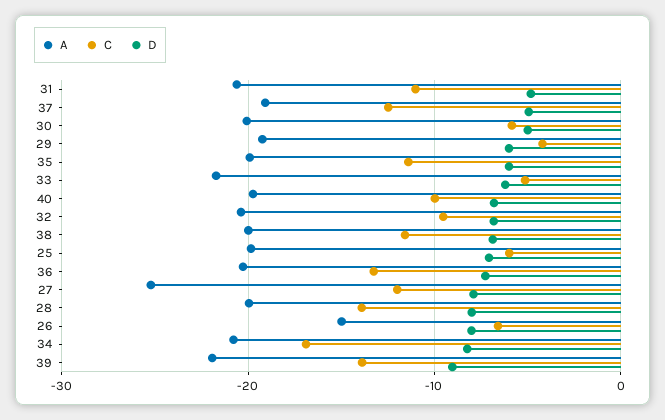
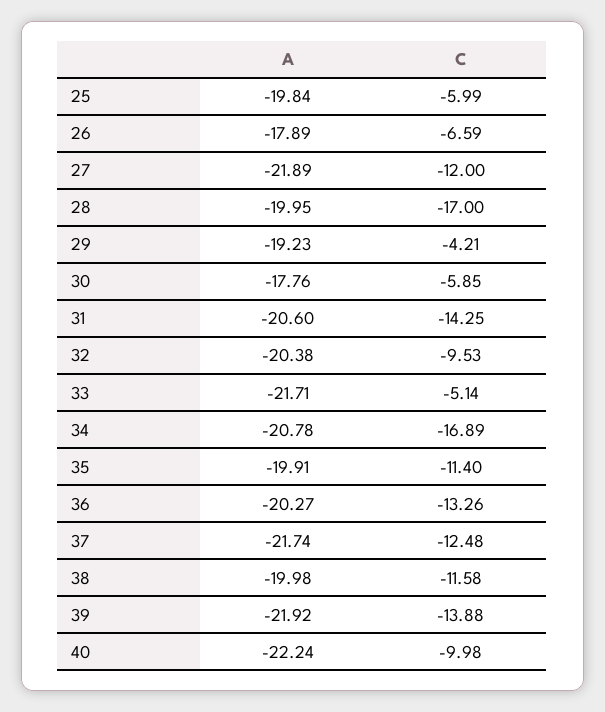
  {
    "A": {
      "31": -20.6,
-     "37": -19,
+     "37": -21.74,
-     "30": -20,
+     "30": -17.76,
      "29": -19.23,
      "35": -19.91,
      "33": -21.71,
-     "40": -20,
+     "40": -22.24,
      "32": -20.38,
      "38": -19.98,
      "25": -19.84,
      "36": -20.27,
-     "27": -25,
+     "27": -21.89,
      "28": -19.95,
-     "26": -15,
+     "26": -17.89,
      "34": -20.78,
      "39": -21.92
    },
    "C": {
-     "31": -11,
+     "31": -14.25,
      "37": -12.48,
      "30": -5.85,
      "29": -4.21,
      "35": -11.4,
      "33": -5.14,
      "40": -9.98,
      "32": -9.53,
      "38": -11.58,
      "25": -5.99,
      "36": -13.26,
      "27": -12,
-     "28": -14,
+     "28": -17,
      "26": -6.59,
      "34": -16.89,
      "39": -13.88
-   },
+   }
-   "D": {
-     "31": -5,
-     "37": -5,
-     "30": -5,
-     "29": -6,
-     "35": -6,
-     "33": -6,
-     "40": -7,
-     "32": -7,
-     "38": -7,
-     "25": -7,
-     "36": -7,
-     "27": -8,
-     "28": -8,
-     "26": -8,
-     "34": -8,
-     "39": -9
-   }
  }

